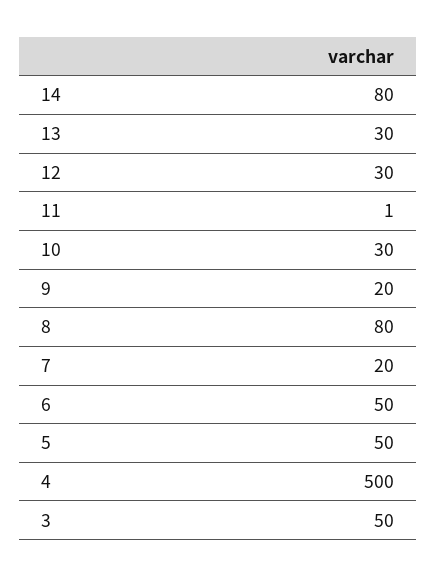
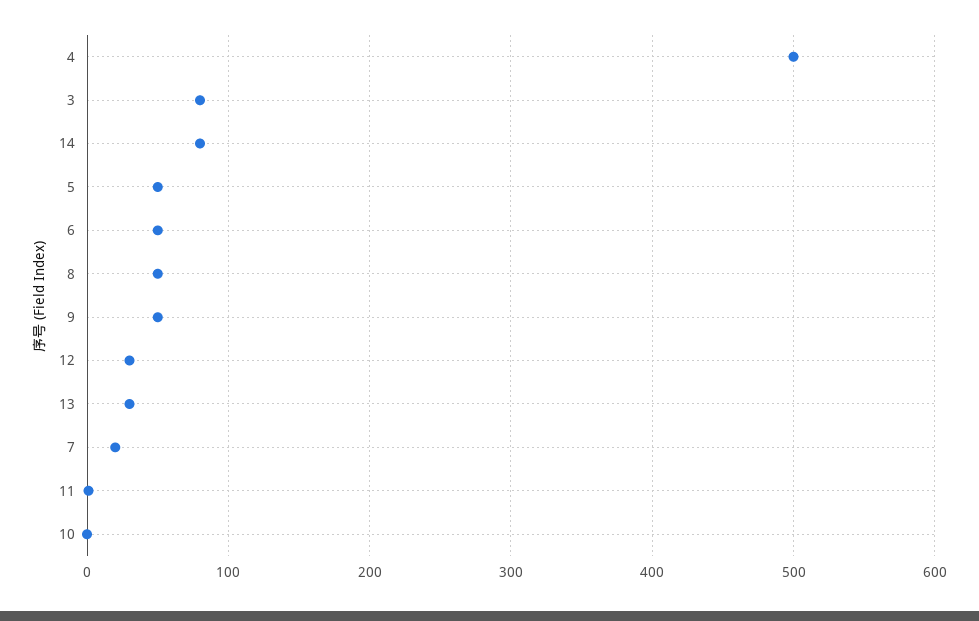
  {
    "14": 80,
    "13": 30,
    "12": 30,
    "11": 1,
-   "10": 30,
+   "10": 0,
-   "9": 20,
+   "9": 50,
-   "8": 80,
+   "8": 50,
    "7": 20,
    "6": 50,
    "5": 50,
    "4": 500,
-   "3": 50
+   "3": 80
  }

